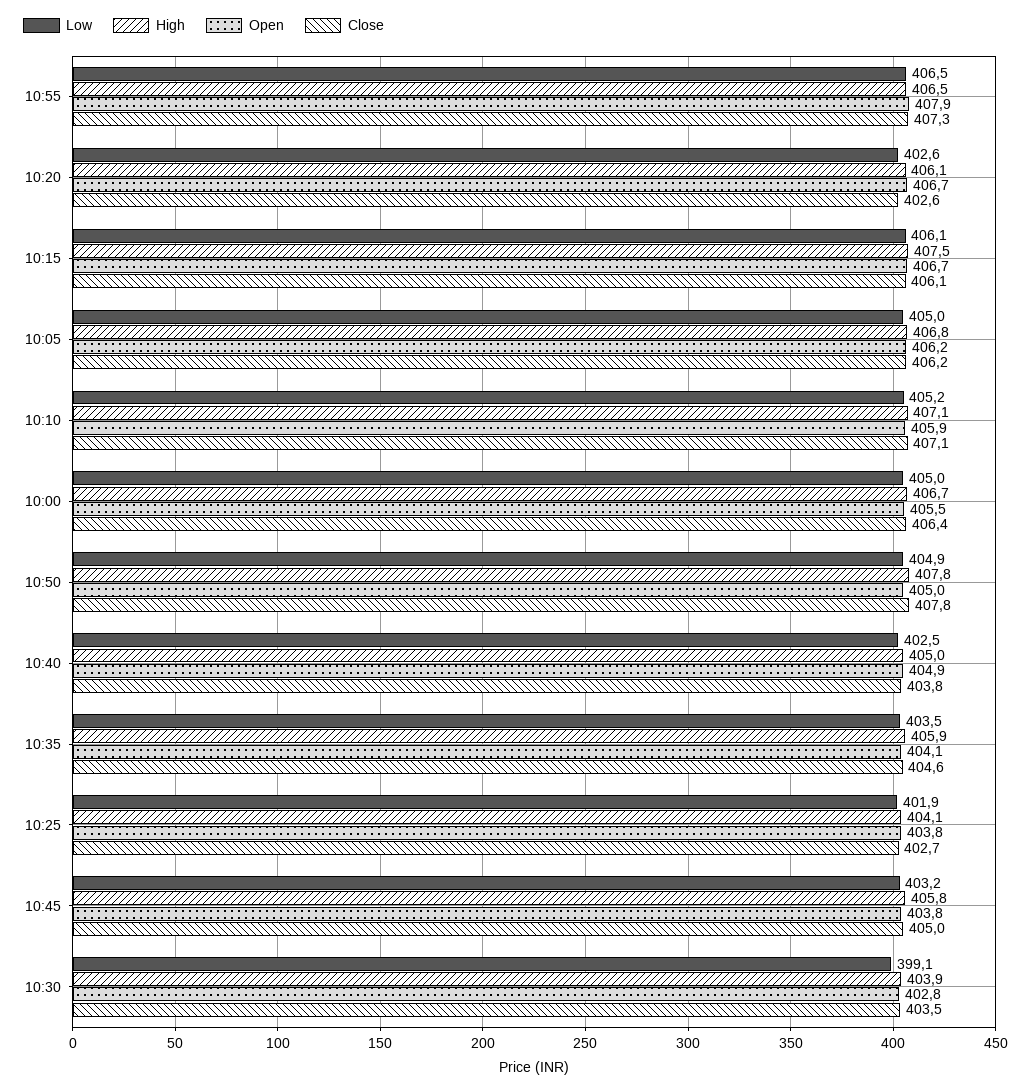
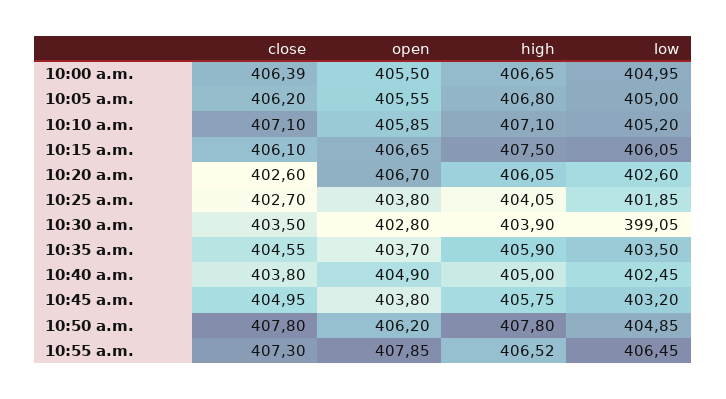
  {
    "Low": {
      "10:55": 406.45,
      "10:20": 402.6,
      "10:15": 406.05,
      "10:05": 405,
      "10:10": 405.2,
      "10:00": 404.95,
      "10:50": 404.85,
      "10:40": 402.45,
      "10:35": 403.5,
      "10:25": 401.85,
      "10:45": 403.2,
      "10:30": 399.05
    },
    "High": {
      "10:55": 406.52,
      "10:20": 406.05,
      "10:15": 407.5,
      "10:05": 406.8,
      "10:10": 407.1,
      "10:00": 406.65,
      "10:50": 407.8,
      "10:40": 405,
      "10:35": 405.9,
      "10:25": 404.05,
      "10:45": 405.75,
      "10:30": 403.9
    },
    "Open": {
      "10:55": 407.85,
      "10:20": 406.7,
      "10:15": 406.65,
-     "10:05": 406.2,
+     "10:05": 405.55,
      "10:10": 405.85,
      "10:00": 405.5,
-     "10:50": 405,
+     "10:50": 406.2,
      "10:40": 404.9,
-     "10:35": 404.1,
+     "10:35": 403.7,
      "10:25": 403.8,
      "10:45": 403.8,
      "10:30": 402.8
    },
    "Close": {
      "10:55": 407.3,
      "10:20": 402.6,
      "10:15": 406.1,
      "10:05": 406.2,
      "10:10": 407.1,
      "10:00": 406.39,
      "10:50": 407.8,
      "10:40": 403.8,
      "10:35": 404.55,
      "10:25": 402.7,
      "10:45": 404.95,
      "10:30": 403.5
    }
  }

